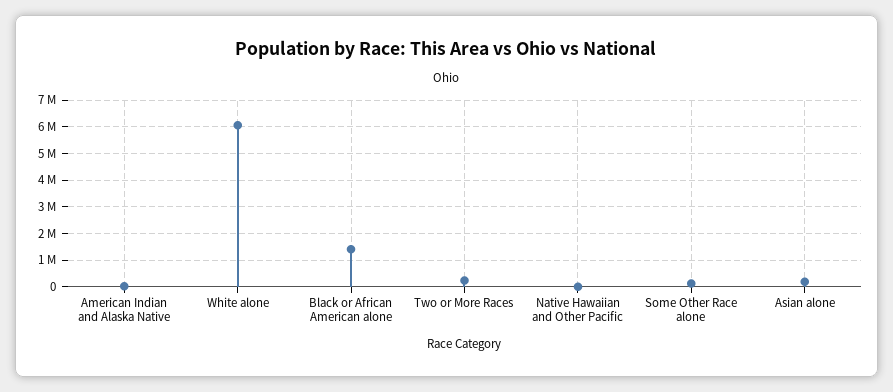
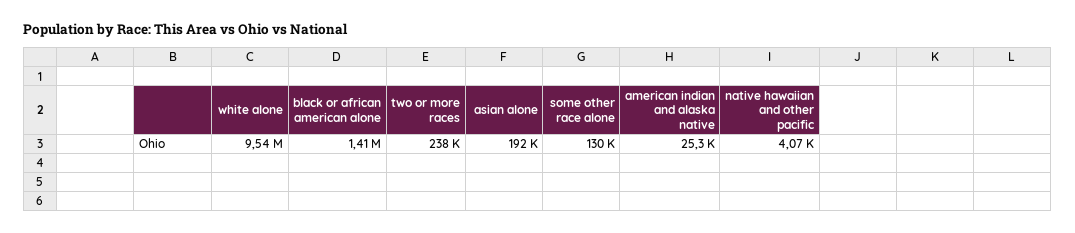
  {
    "American Indian and Alaska Native": 25300,
-   "White alone": 6000000,
+   "White alone": 9540000,
    "Black or African American alone": 1410000,
    "Two or More Races": 238000,
    "Native Hawaiian and Other Pacific": 4070,
    "Some Other Race alone": 130000,
    "Asian alone": 192000
  }

